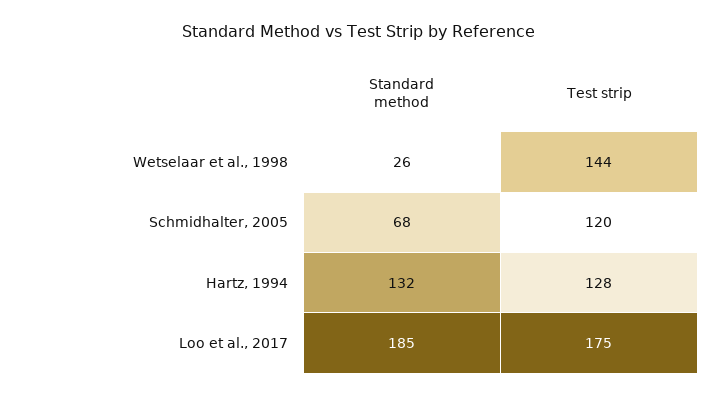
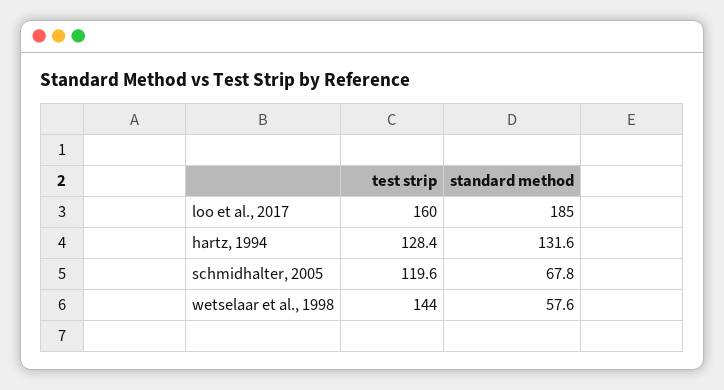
  {
    "Standard method": {
-     "Wetselaar et al., 1998": 26,
+     "Wetselaar et al., 1998": 57.6,
      "Schmidhalter, 2005": 67.8,
      "Hartz, 1994": 131.6,
      "Loo et al., 2017": 185
    },
    "Test strip": {
      "Wetselaar et al., 1998": 144,
      "Schmidhalter, 2005": 119.6,
      "Hartz, 1994": 128.4,
-     "Loo et al., 2017": 175
+     "Loo et al., 2017": 160
    }
  }

